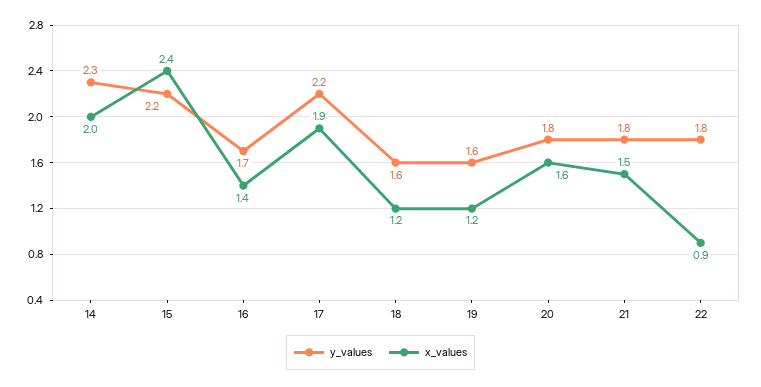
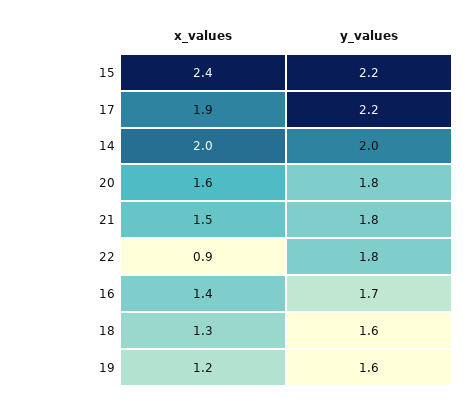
  {
    "y_values": {
-     "14": 2.3,
+     "14": 2,
      "15": 2.2,
      "16": 1.7,
      "17": 2.2,
      "18": 1.6,
      "19": 1.6,
      "20": 1.8,
      "21": 1.8,
      "22": 1.8
    },
    "x_values": {
      "14": 2,
      "15": 2.4,
      "16": 1.4,
      "17": 1.9,
-     "18": 1.2,
+     "18": 1.3,
      "19": 1.2,
      "20": 1.6,
      "21": 1.5,
      "22": 0.9
    }
  }

